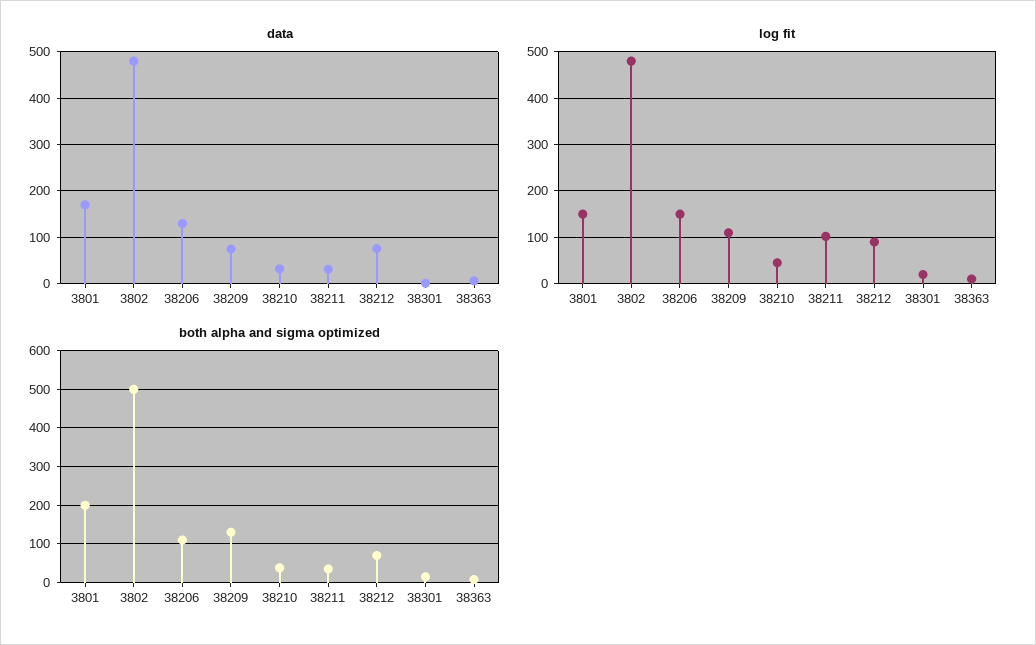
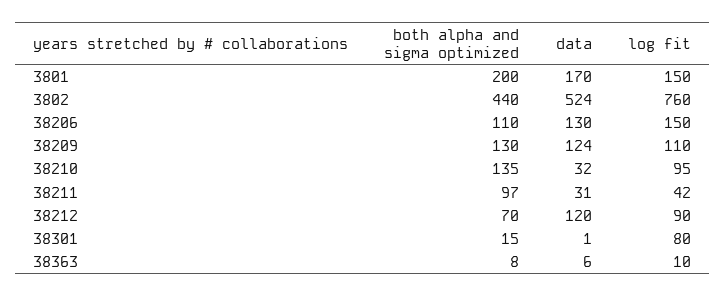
  {
    "data": {
      "3801": 170,
-     "3802": 480,
+     "3802": 524,
      "38206": 130,
-     "38209": 80,
+     "38209": 124,
      "38210": 32,
      "38211": 31,
-     "38212": 80,
+     "38212": 120,
      "38301": 1,
      "38363": 6
    },
    "log fit": {
      "3801": 150,
-     "3802": 480,
+     "3802": 760,
      "38206": 150,
      "38209": 110,
-     "38210": 40,
+     "38210": 95,
-     "38211": 100,
+     "38211": 42,
      "38212": 90,
-     "38301": 20,
+     "38301": 80,
      "38363": 10
    },
    "both alpha and sigma optimized": {
      "3801": 200,
-     "3802": 500,
+     "3802": 440,
      "38206": 110,
      "38209": 130,
-     "38210": 40,
+     "38210": 135,
-     "38211": 40,
+     "38211": 97,
      "38212": 70,
      "38301": 15,
      "38363": 8
    }
  }

